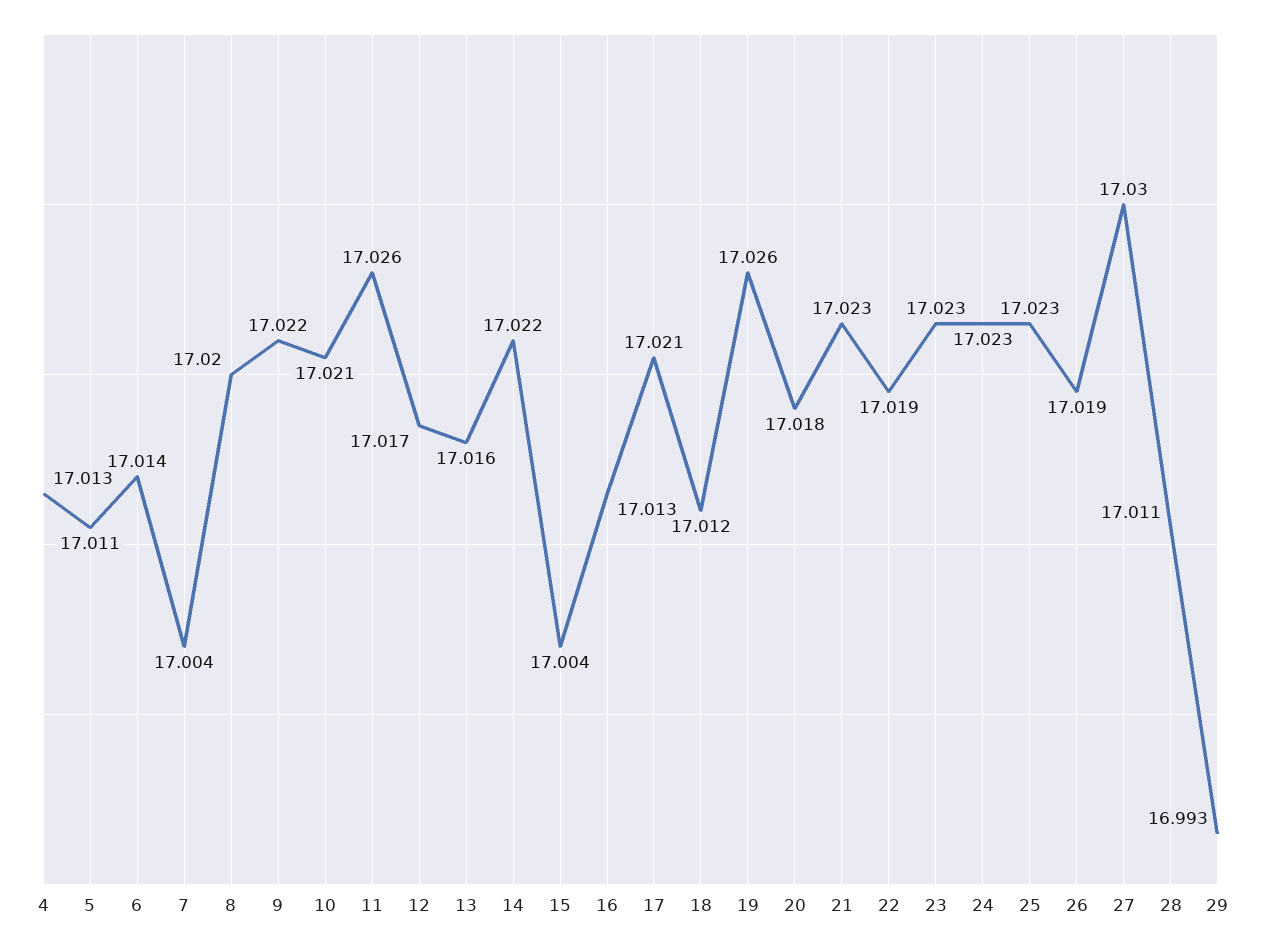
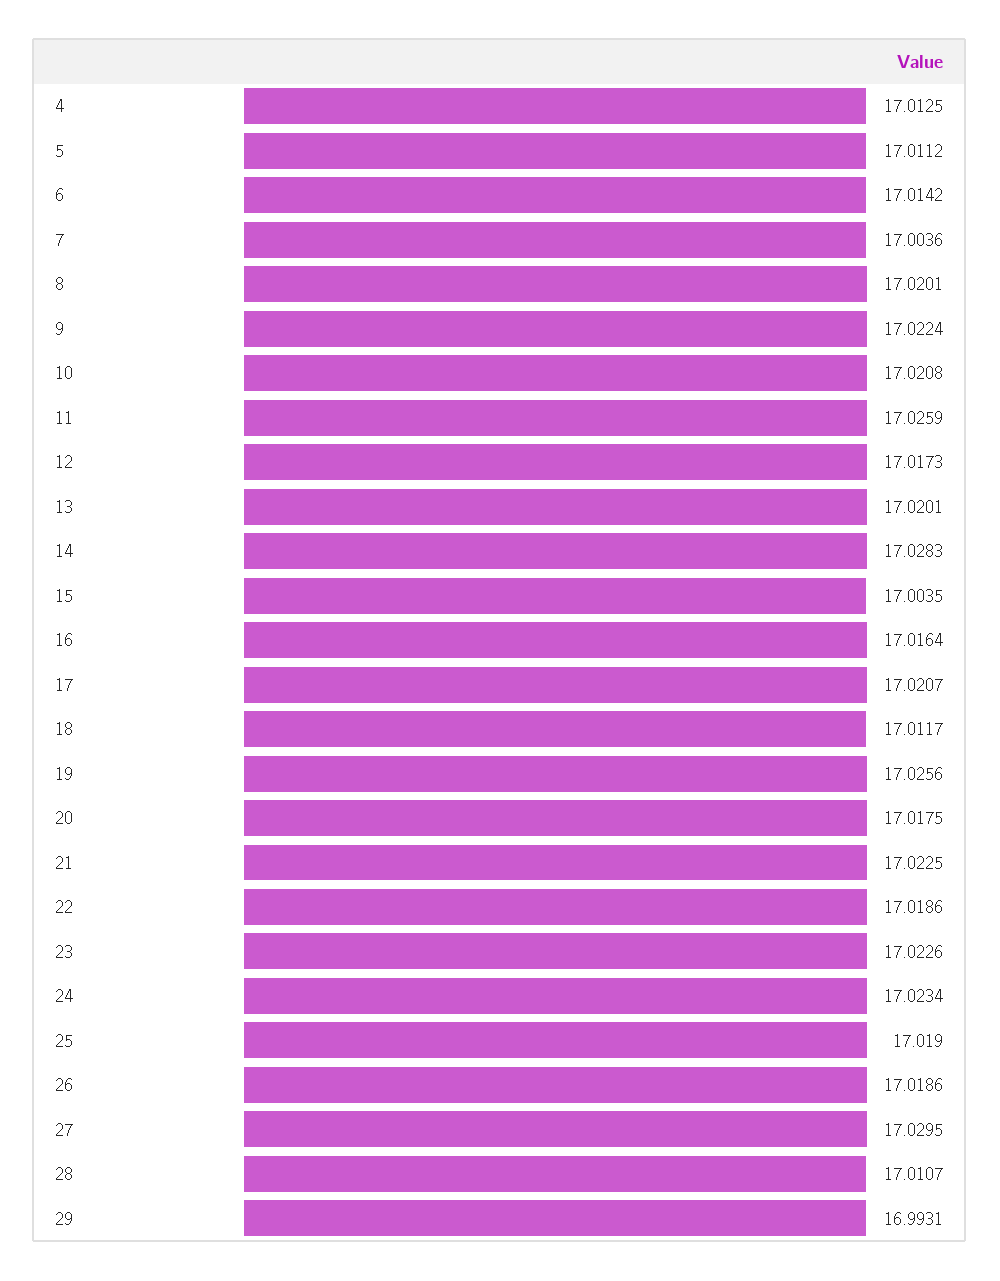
  {
    "4": 17.0125,
    "5": 17.0112,
    "6": 17.0142,
    "7": 17.0036,
    "8": 17.0201,
    "9": 17.0224,
    "10": 17.0208,
    "11": 17.0259,
    "12": 17.0173,
-   "13": 17.016,
+   "13": 17.0201,
-   "14": 17.022,
+   "14": 17.0283,
    "15": 17.0035,
-   "16": 17.013,
+   "16": 17.0164,
    "17": 17.0207,
    "18": 17.0117,
    "19": 17.0256,
    "20": 17.0175,
    "21": 17.0225,
    "22": 17.0186,
    "23": 17.0226,
    "24": 17.0234,
-   "25": 17.023,
+   "25": 17.019,
    "26": 17.0186,
    "27": 17.0295,
    "28": 17.0107,
    "29": 16.9931
  }

